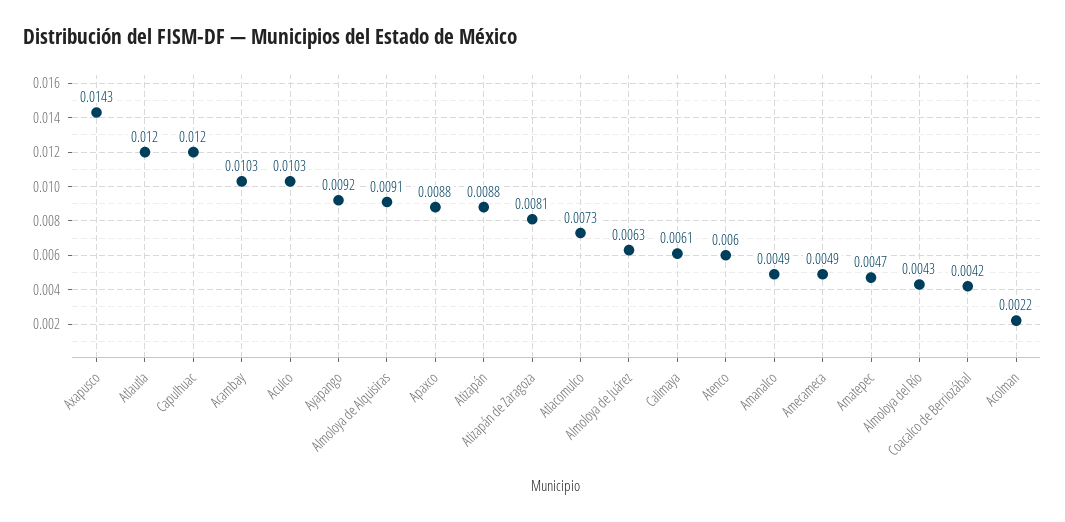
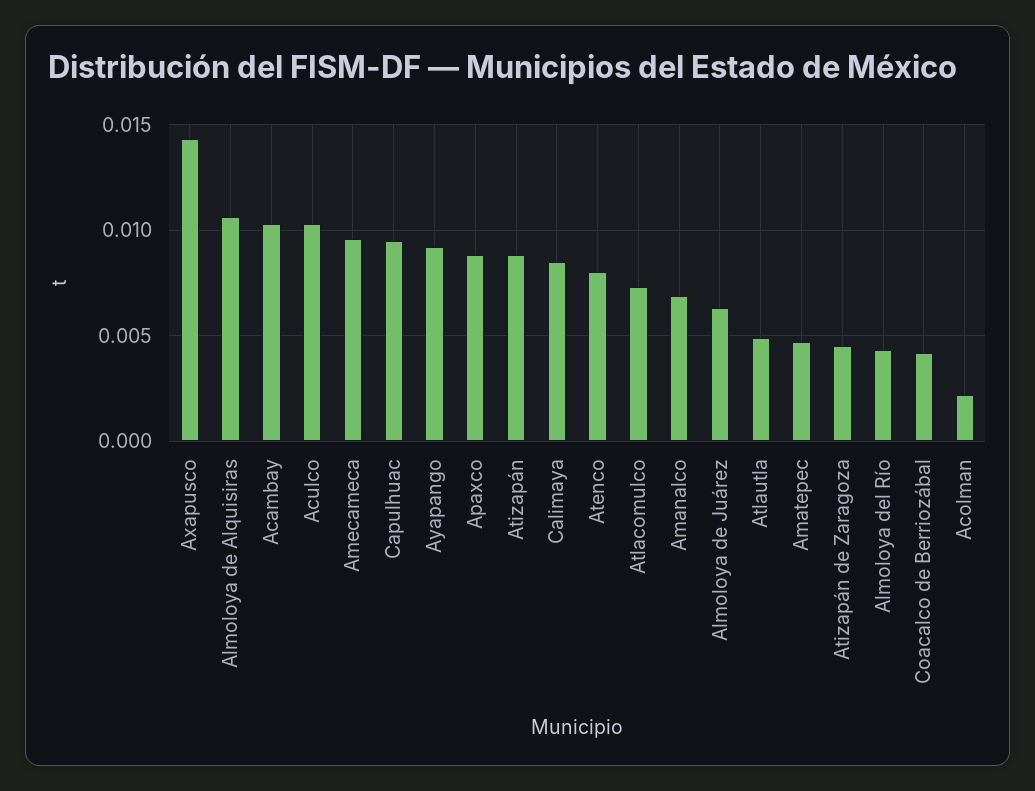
  {
    "Axapusco": 0.0143,
-   "Atlautla": 0.012,
+   "Atlautla": 0.005,
-   "Capulhuac": 0.012,
+   "Capulhuac": 0.0095,
    "Acambay": 0.0103,
    "Aculco": 0.0103,
    "Ayapango": 0.0092,
-   "Almoloya de Alquisiras": 0.0091,
+   "Almoloya de Alquisiras": 0.0105,
    "Apaxco": 0.0088,
    "Atizapán": 0.0088,
-   "Atizapán de Zaragoza": 0.0081,
+   "Atizapán de Zaragoza": 0.0045,
    "Atlacomulco": 0.0073,
    "Almoloya de Juárez": 0.0063,
-   "Calimaya": 0.0061,
+   "Calimaya": 0.0085,
-   "Atenco": 0.006,
+   "Atenco": 0.008,
-   "Amanalco": 0.0049,
+   "Amanalco": 0.007,
-   "Amecameca": 0.0049,
+   "Amecameca": 0.0095,
    "Amatepec": 0.0047,
    "Almoloya del Río": 0.0043,
    "Coacalco de Berriozábal": 0.0042,
    "Acolman": 0.0022
  }

